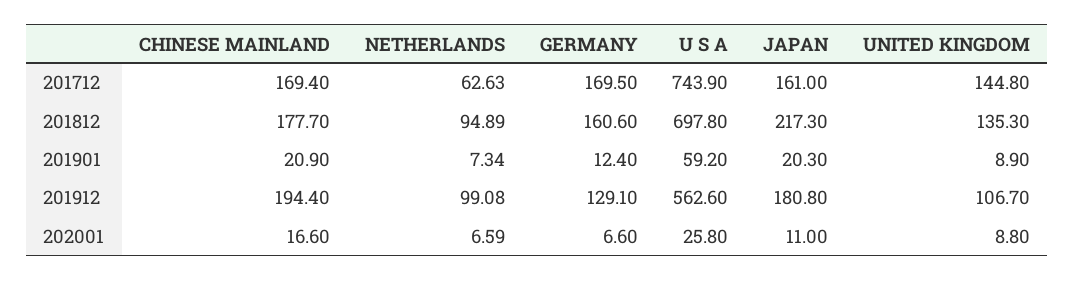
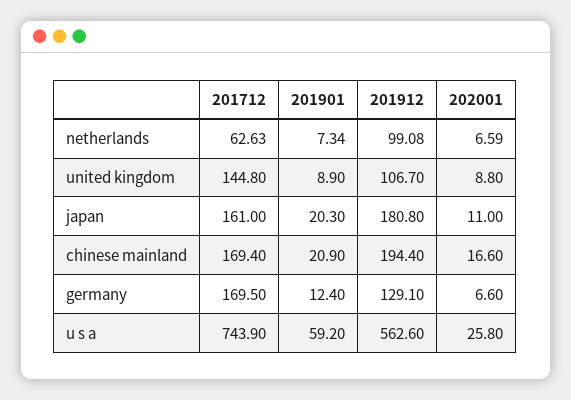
  {
    "CHINESE MAINLAND": {
      "201712": 169.4,
-     "201812": 177.7,
      "201901": 20.9,
      "201912": 194.4,
      "202001": 16.6
    },
    "NETHERLANDS": {
      "201712": 62.63,
-     "201812": 94.89,
      "201901": 7.34,
      "201912": 99.08,
      "202001": 6.59
    },
    "GERMANY": {
      "201712": 169.5,
-     "201812": 160.6,
      "201901": 12.4,
      "201912": 129.1,
      "202001": 6.6
    },
    "U S A": {
      "201712": 743.9,
-     "201812": 697.8,
      "201901": 59.2,
      "201912": 562.6,
      "202001": 25.8
    },
    "JAPAN": {
      "201712": 161,
-     "201812": 217.3,
      "201901": 20.3,
      "201912": 180.8,
      "202001": 11
    },
    "UNITED KINGDOM": {
      "201712": 144.8,
-     "201812": 135.3,
      "201901": 8.9,
      "201912": 106.7,
      "202001": 8.8
    }
  }

